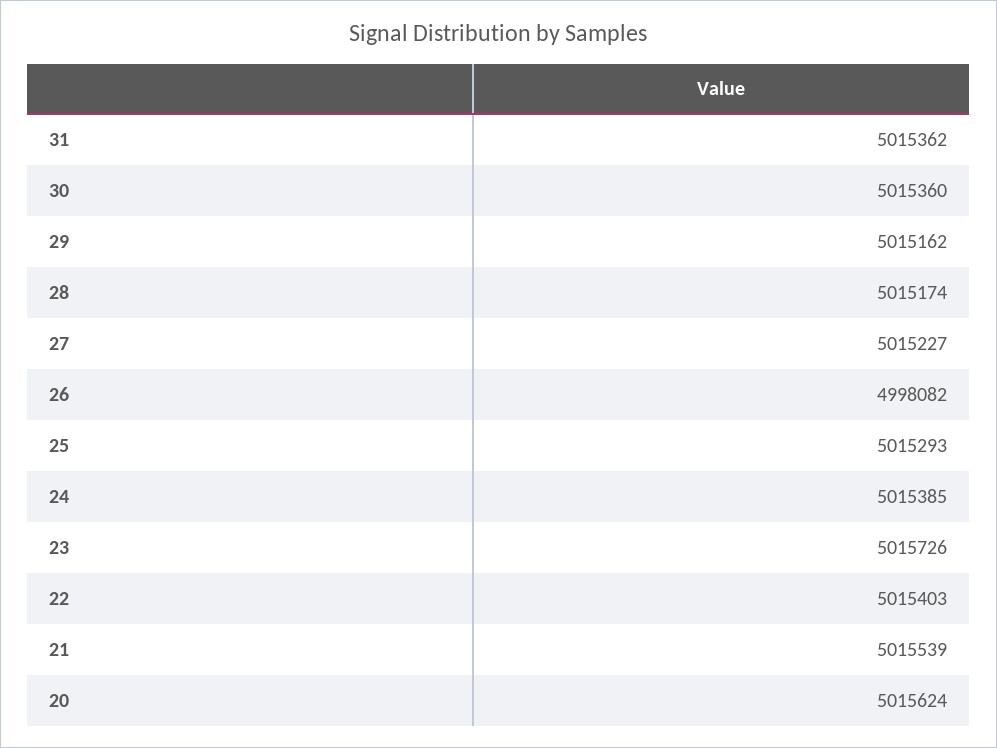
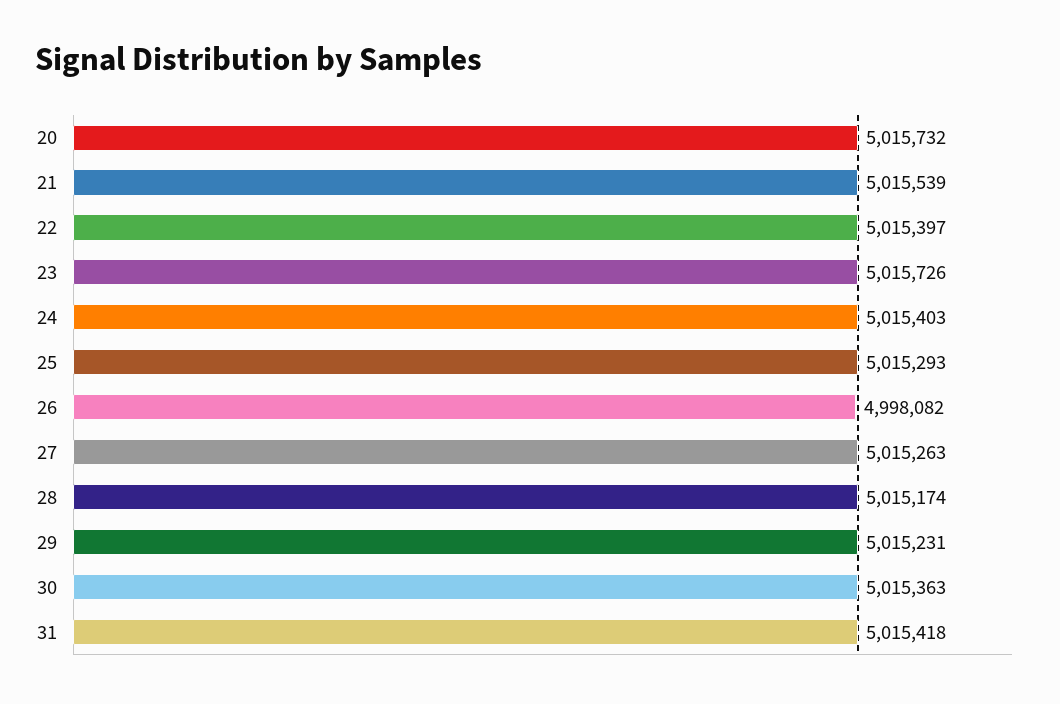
  {
-   "31": 5015362,
+   "31": 5015418,
-   "30": 5015360,
+   "30": 5015363,
-   "29": 5015162,
+   "29": 5015231,
    "28": 5015174,
-   "27": 5015227,
+   "27": 5015263,
    "26": 4998082,
    "25": 5015293,
-   "24": 5015385,
+   "24": 5015403,
    "23": 5015726,
-   "22": 5015403,
+   "22": 5015397,
    "21": 5015539,
-   "20": 5015624
+   "20": 5015732
  }

